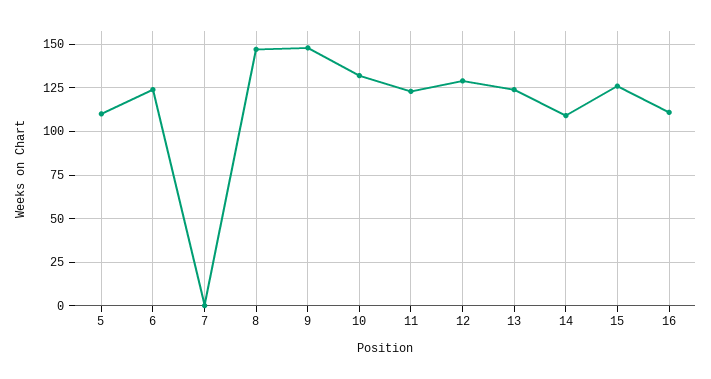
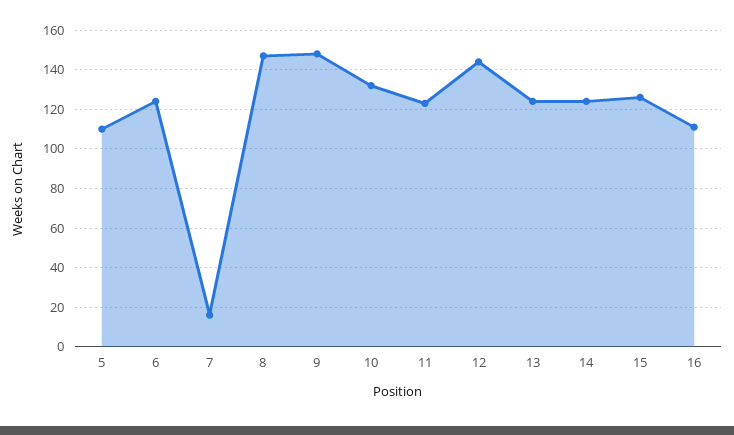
  {
    "5": 110,
    "6": 125,
-   "7": 0,
+   "7": 15,
    "8": 145,
    "9": 150,
    "10": 130,
    "11": 125,
-   "12": 130,
+   "12": 145,
    "13": 125,
-   "14": 110,
+   "14": 125,
    "15": 125,
    "16": 110
  }

